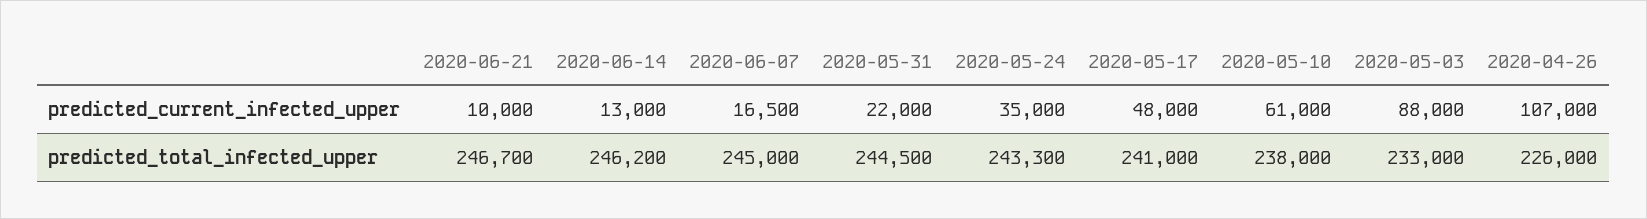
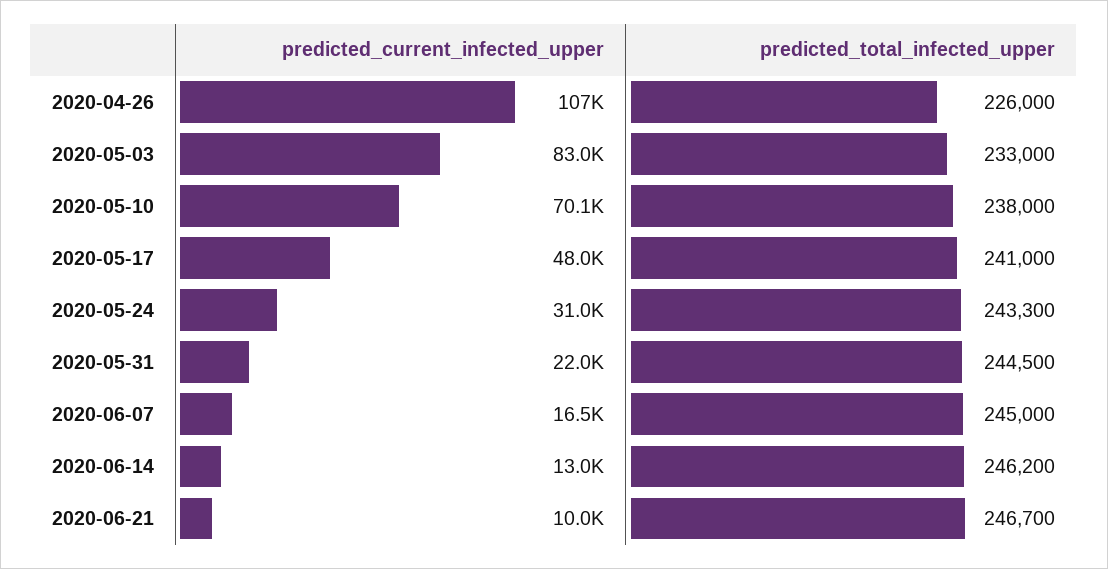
  {
    "2020-06-21": {
      "predicted_current_infected_upper": 10000,
      "predicted_total_infected_upper": 246700
    },
    "2020-06-14": {
      "predicted_current_infected_upper": 13000,
      "predicted_total_infected_upper": 246200
    },
    "2020-06-07": {
      "predicted_current_infected_upper": 16500,
      "predicted_total_infected_upper": 245000
    },
    "2020-05-31": {
      "predicted_current_infected_upper": 22000,
      "predicted_total_infected_upper": 244500
    },
    "2020-05-24": {
-     "predicted_current_infected_upper": 35000,
+     "predicted_current_infected_upper": 31000,
      "predicted_total_infected_upper": 243300
    },
    "2020-05-17": {
      "predicted_current_infected_upper": 48000,
      "predicted_total_infected_upper": 241000
    },
    "2020-05-10": {
-     "predicted_current_infected_upper": 61000,
+     "predicted_current_infected_upper": 70100,
      "predicted_total_infected_upper": 238000
    },
    "2020-05-03": {
-     "predicted_current_infected_upper": 88000,
+     "predicted_current_infected_upper": 83000,
      "predicted_total_infected_upper": 233000
    },
    "2020-04-26": {
      "predicted_current_infected_upper": 107000,
      "predicted_total_infected_upper": 226000
    }
  }

